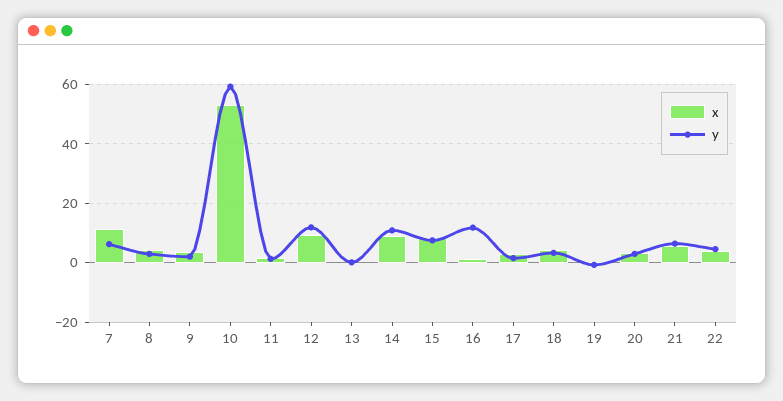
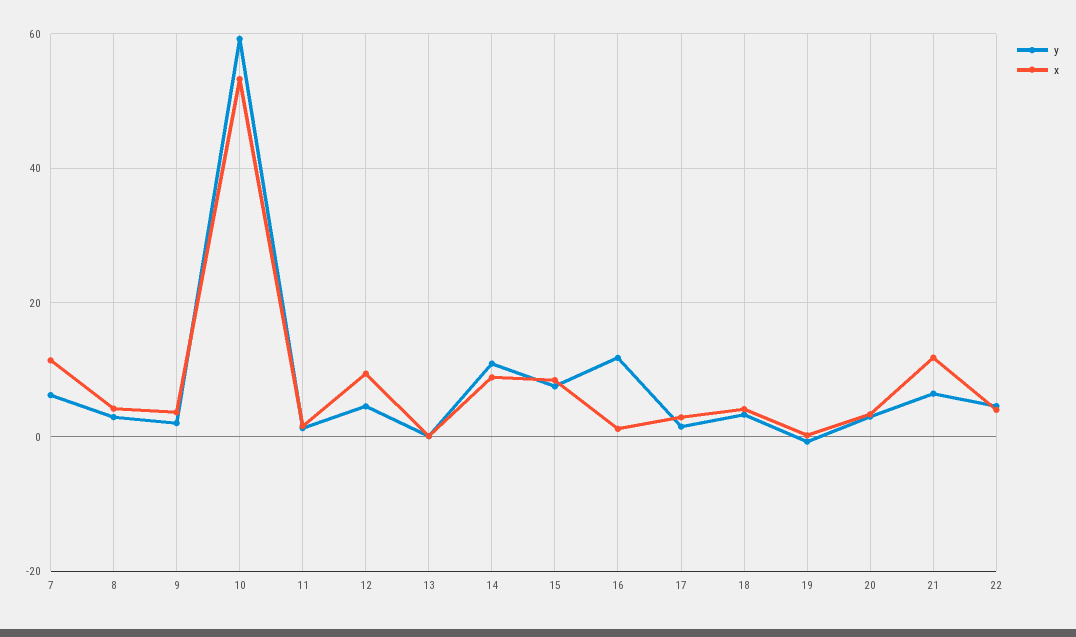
  {
    "x": {
      "7": 12,
      "8": 4,
      "9": 4,
      "10": 54,
      "11": 2,
      "12": 10,
      "13": 0,
      "14": 8,
      "15": 8,
      "16": 2,
      "17": 2,
      "18": 4,
      "19": 0,
      "20": 4,
-     "21": 5,
+     "21": 12,
      "22": 4
    },
    "y": {
      "7": 6,
      "8": 2,
      "9": 2,
      "10": 60,
      "11": 2,
-     "12": 12.5,
+     "12": 4,
      "13": 0,
      "14": 10,
      "15": 8,
      "16": 12,
      "17": 2,
      "18": 4,
      "19": 0,
      "20": 4,
      "21": 6,
      "22": 4
    }
  }

